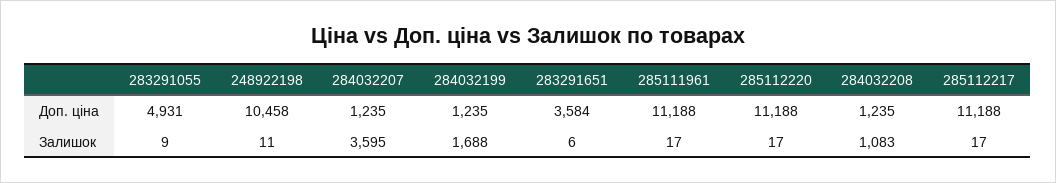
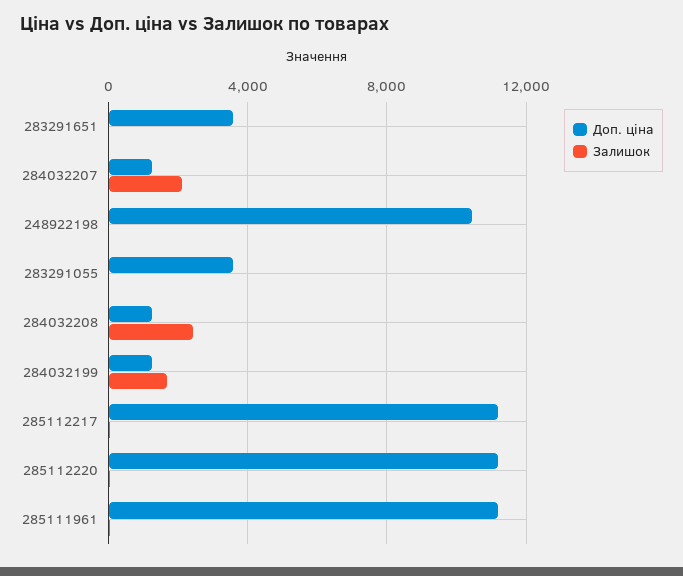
  {
    "Доп. ціна": {
-     "283291055": 4931,
+     "283291055": 3500,
      "248922198": 10458,
      "284032207": 1235,
      "284032199": 1235,
      "283291651": 3584,
      "285111961": 11188,
      "285112220": 11188,
      "284032208": 1235,
      "285112217": 11188
    },
    "Залишок": {
      "283291055": 9,
      "248922198": 11,
-     "284032207": 3595,
+     "284032207": 2000,
      "284032199": 1688,
      "283291651": 6,
      "285111961": 17,
      "285112220": 17,
-     "284032208": 1083,
+     "284032208": 2500,
      "285112217": 17
    }
  }

